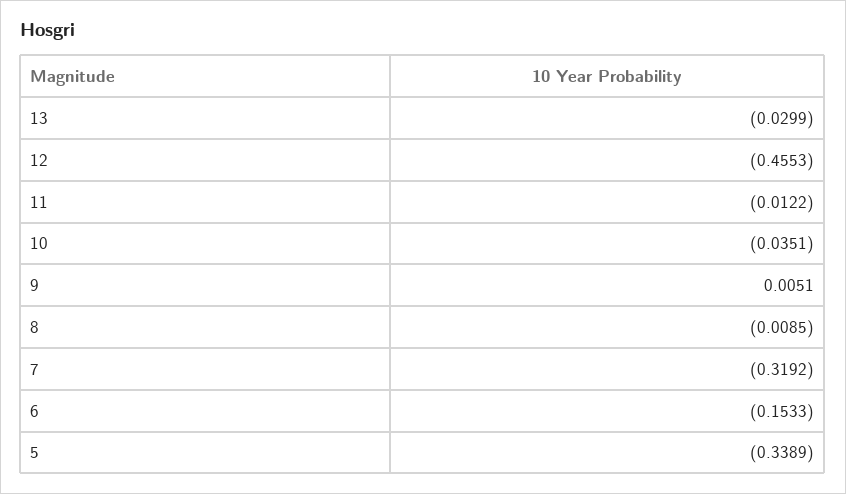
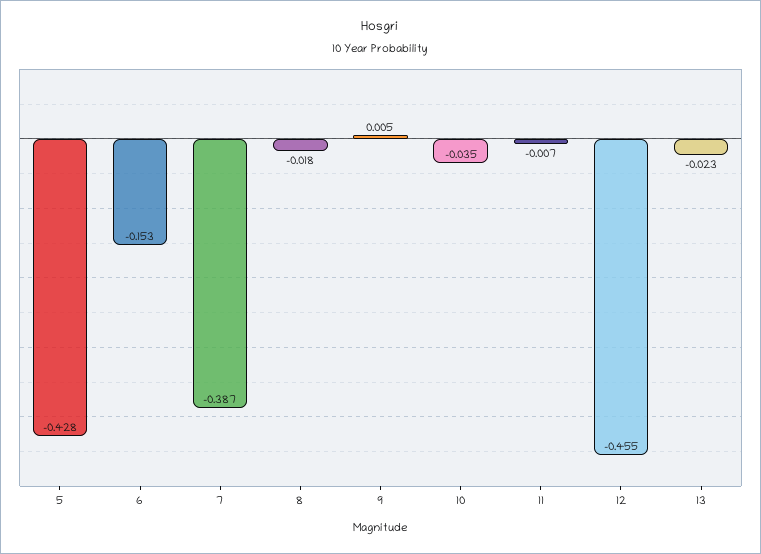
  {
-   "13": -0.0299,
+   "13": -0.023,
    "12": -0.4553,
-   "11": -0.0122,
+   "11": -0.007,
    "10": -0.0351,
    "9": 0.0051,
-   "8": -0.0085,
+   "8": -0.018,
-   "7": -0.3192,
+   "7": -0.387,
    "6": -0.1533,
-   "5": -0.3389
+   "5": -0.428
  }

